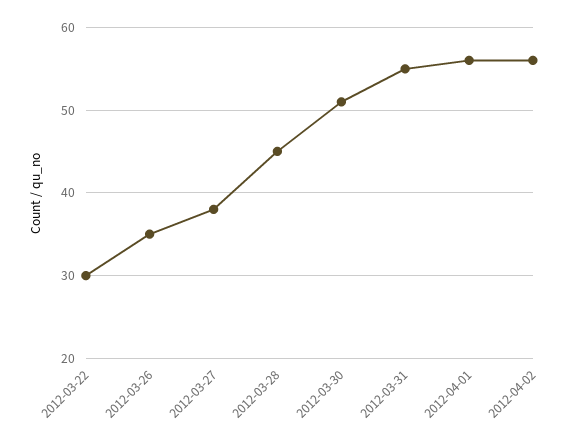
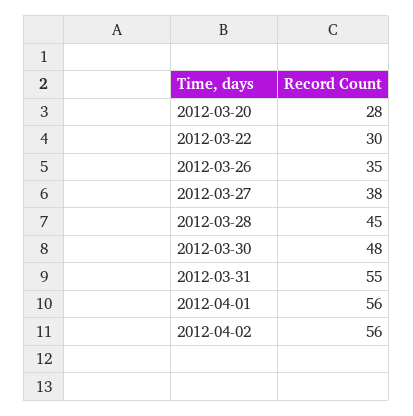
  {
    "2012-03-22": 30,
    "2012-03-26": 35,
    "2012-03-27": 38,
    "2012-03-28": 45,
-   "2012-03-30": 51,
+   "2012-03-30": 48,
    "2012-03-31": 55,
    "2012-04-01": 56,
-   "2012-04-02": 56
+   "2012-04-02": 56,
+   "2012-03-20": 28
  }

